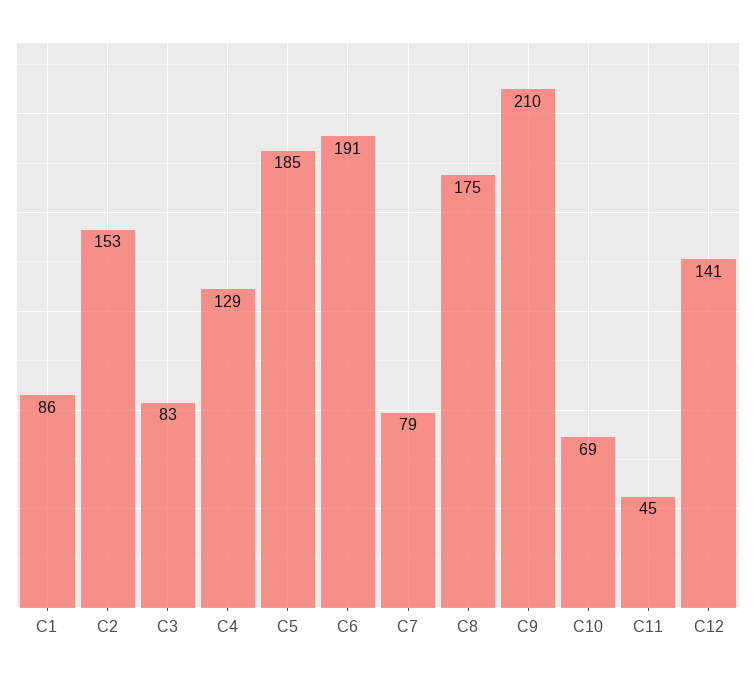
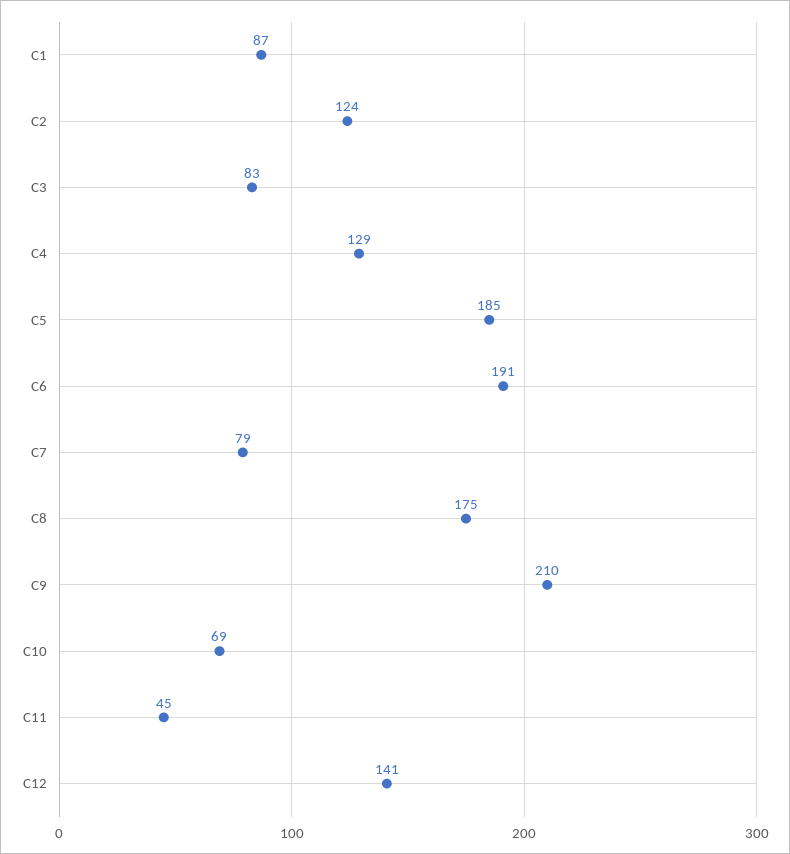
  {
-   "C1": 86,
+   "C1": 87,
-   "C2": 153,
+   "C2": 124,
    "C3": 83,
    "C4": 129,
    "C5": 185,
    "C6": 191,
    "C7": 79,
    "C8": 175,
    "C9": 210,
    "C10": 69,
    "C11": 45,
    "C12": 141
  }

